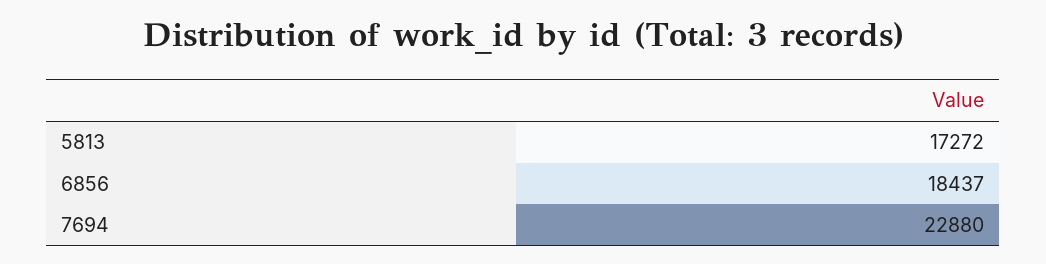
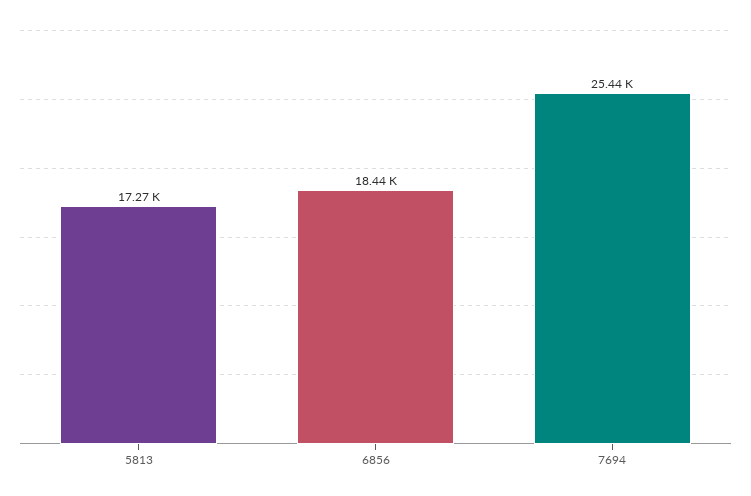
  {
    "5813": 17272,
    "6856": 18437,
-   "7694": 22880
+   "7694": 25440
  }

